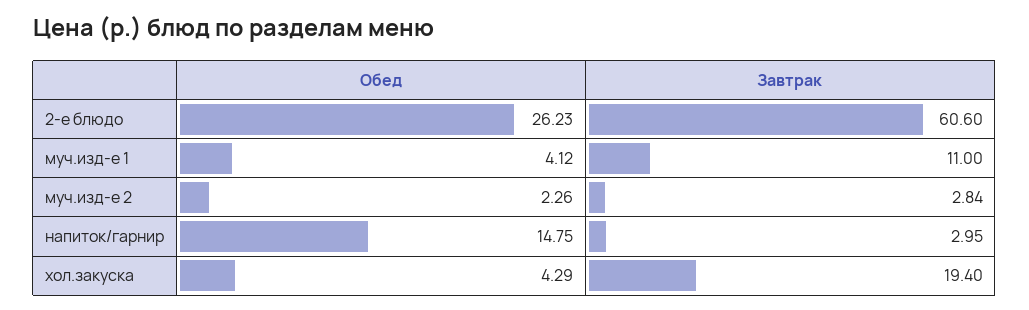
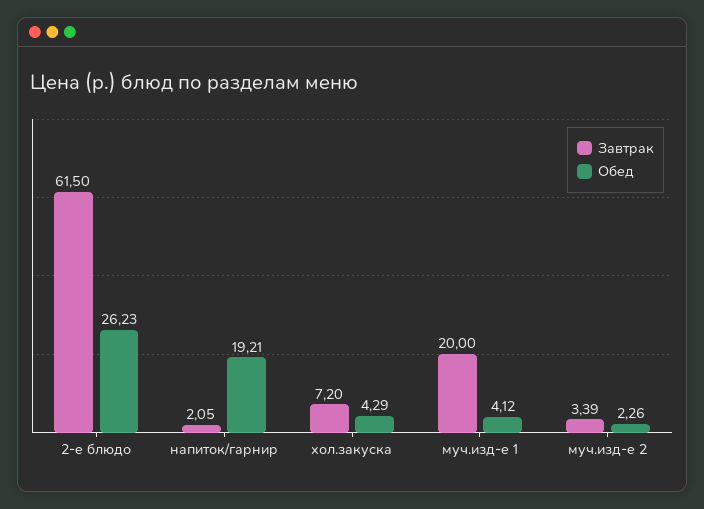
  {
    "Обед": {
      "2-е блюдо": 26.23,
      "муч.изд-е 1": 4.12,
      "муч.изд-е 2": 2.26,
-     "напиток/гарнир": 14.75,
+     "напиток/гарнир": 19.21,
      "хол.закуска": 4.29
    },
    "Завтрак": {
-     "2-е блюдо": 60.6,
+     "2-е блюдо": 61.5,
-     "муч.изд-е 1": 11,
+     "муч.изд-е 1": 20,
-     "муч.изд-е 2": 2.84,
+     "муч.изд-е 2": 3.39,
-     "напиток/гарнир": 2.95,
+     "напиток/гарнир": 2.05,
-     "хол.закуска": 19.4
+     "хол.закуска": 7.2
    }
  }

